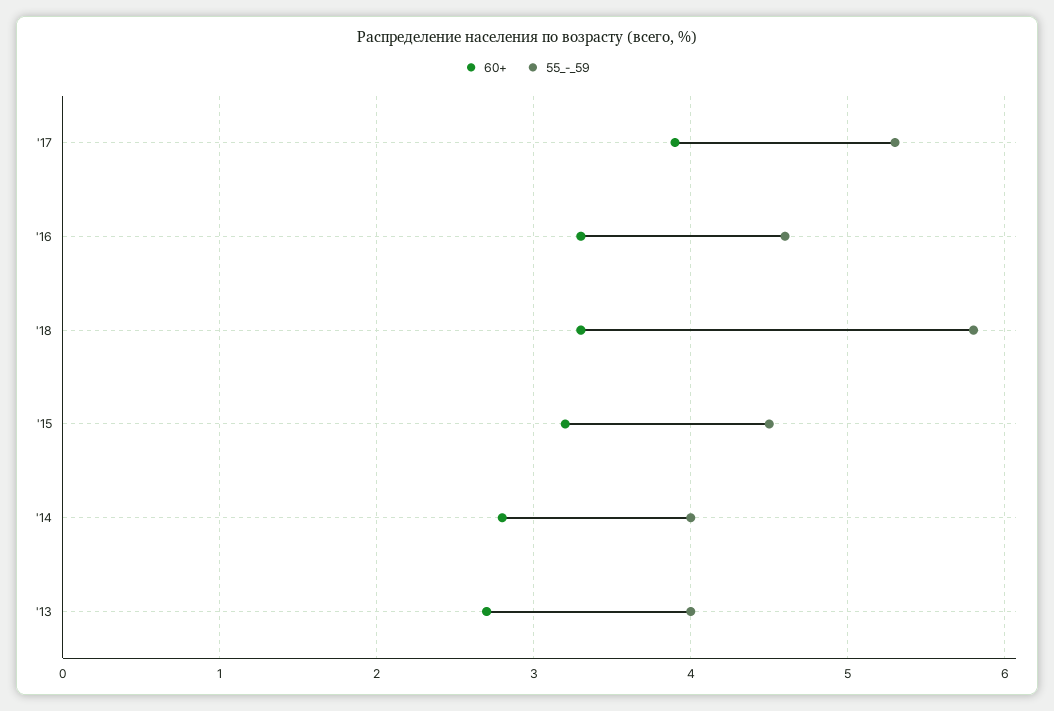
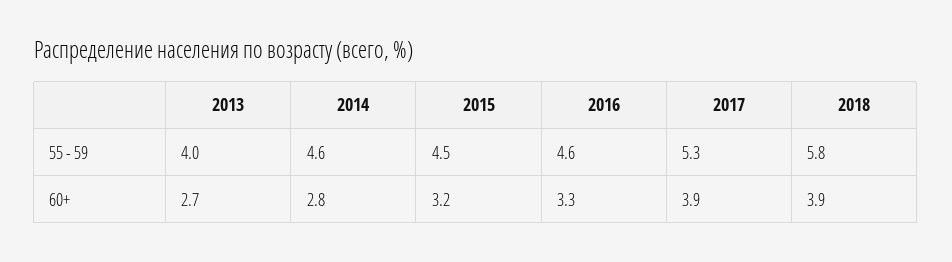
  {
    "60+": {
      "'17": 3.9,
      "'16": 3.3,
-     "'18": 3.3,
+     "'18": 3.9,
      "'15": 3.2,
      "'14": 2.8,
      "'13": 2.7
    },
    "55_-_59": {
      "'17": 5.3,
      "'16": 4.6,
      "'18": 5.8,
      "'15": 4.5,
-     "'14": 4,
+     "'14": 4.6,
      "'13": 4
    }
  }

